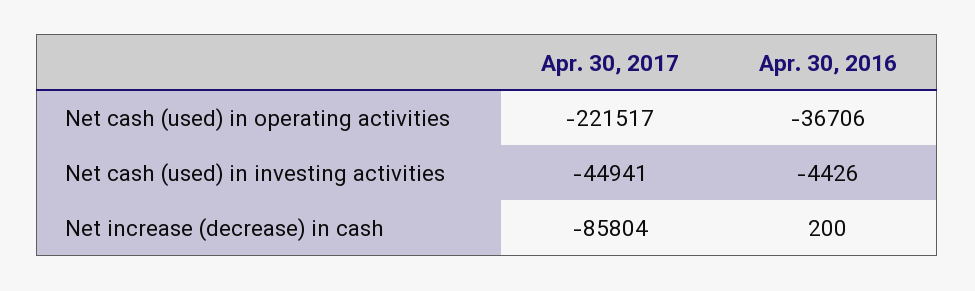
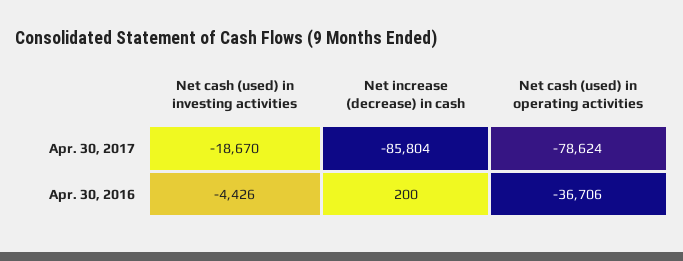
  {
    "Apr. 30, 2017": {
-     "Net cash (used) in operating activities": -221517,
+     "Net cash (used) in operating activities": -78624,
-     "Net cash (used) in investing activities": -44941,
+     "Net cash (used) in investing activities": -18670,
      "Net increase (decrease) in cash": -85804
    },
    "Apr. 30, 2016": {
      "Net cash (used) in operating activities": -36706,
      "Net cash (used) in investing activities": -4426,
      "Net increase (decrease) in cash": 200
    }
  }

